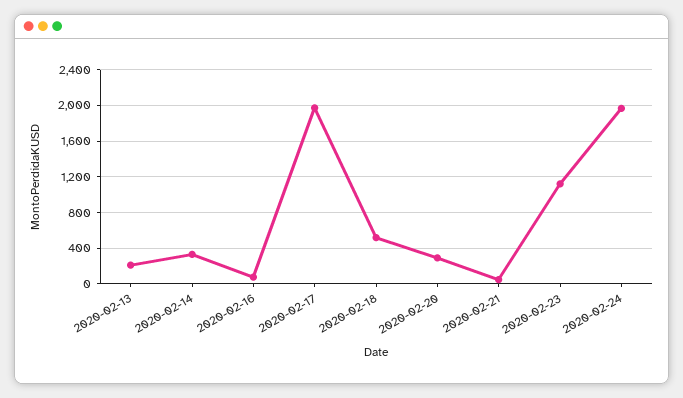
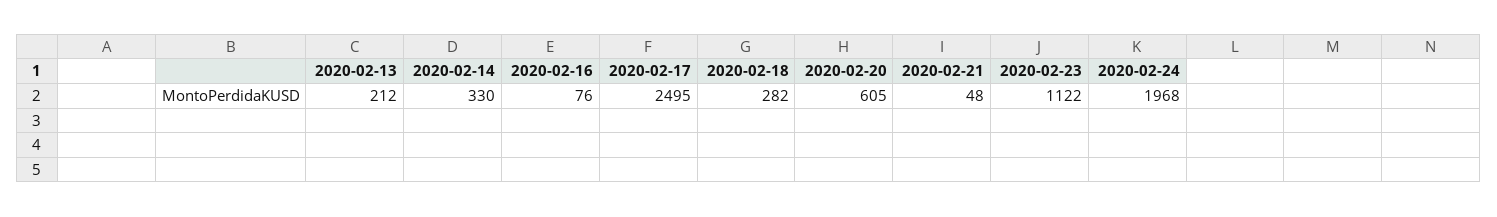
  {
    "2020-02-13": 212,
    "2020-02-14": 330,
    "2020-02-16": 76,
-   "2020-02-17": 2000,
+   "2020-02-17": 2495,
-   "2020-02-18": 500,
+   "2020-02-18": 282,
-   "2020-02-20": 300,
+   "2020-02-20": 605,
    "2020-02-21": 48,
    "2020-02-23": 1122,
    "2020-02-24": 1968
  }

